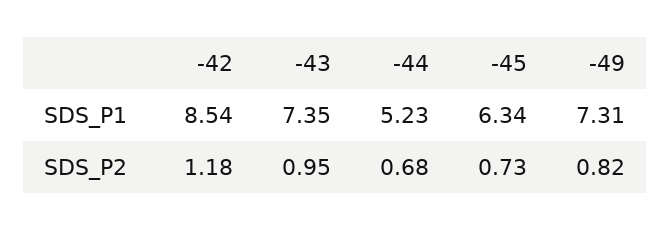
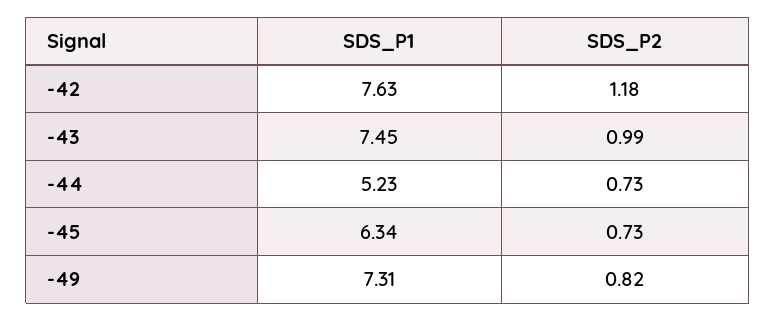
  {
    "-42": {
-     "SDS_P1": 8.54,
+     "SDS_P1": 7.63,
      "SDS_P2": 1.18
    },
    "-43": {
-     "SDS_P1": 7.35,
+     "SDS_P1": 7.45,
-     "SDS_P2": 0.95
+     "SDS_P2": 0.99
    },
    "-44": {
      "SDS_P1": 5.23,
-     "SDS_P2": 0.68
+     "SDS_P2": 0.73
    },
    "-45": {
      "SDS_P1": 6.34,
      "SDS_P2": 0.73
    },
    "-49": {
      "SDS_P1": 7.31,
      "SDS_P2": 0.82
    }
  }

